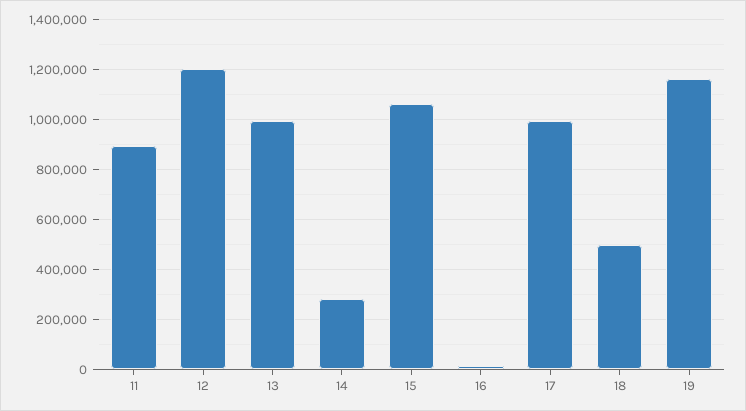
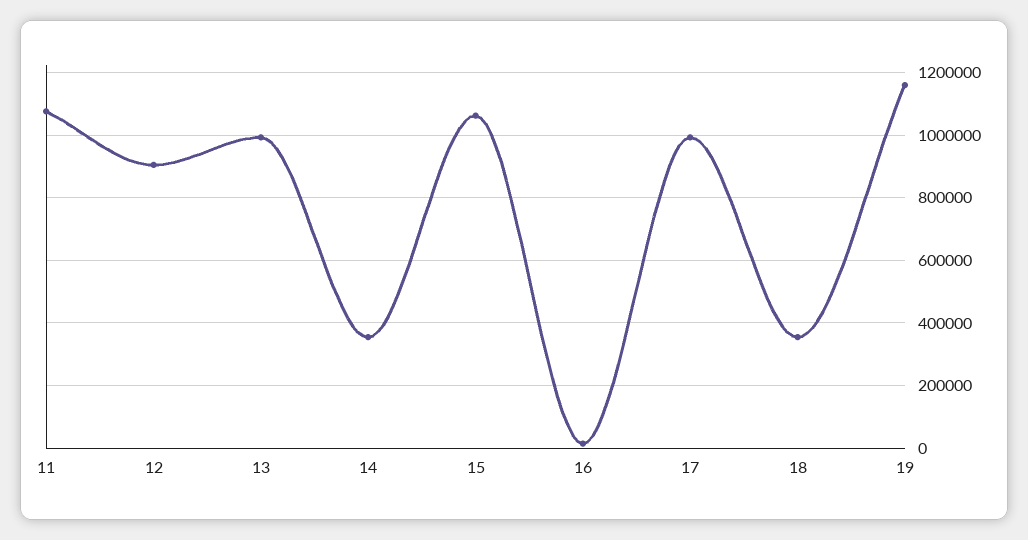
  {
-   "11": 900000,
+   "11": 1080000,
-   "12": 1200000,
+   "12": 900000,
    "13": 1000000,
-   "14": 275000,
+   "14": 360000,
    "15": 1060000,
    "16": 20000,
    "17": 1000000,
-   "18": 500000,
+   "18": 360000,
    "19": 1160000
  }

